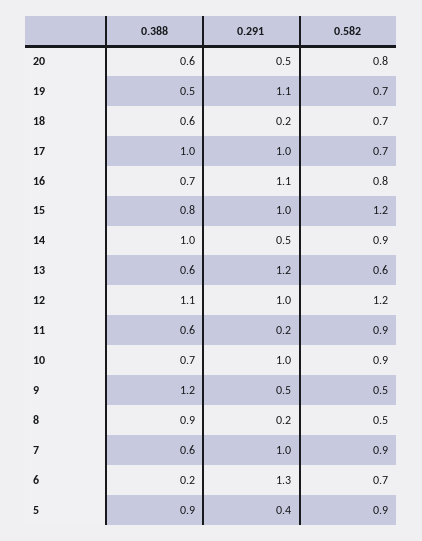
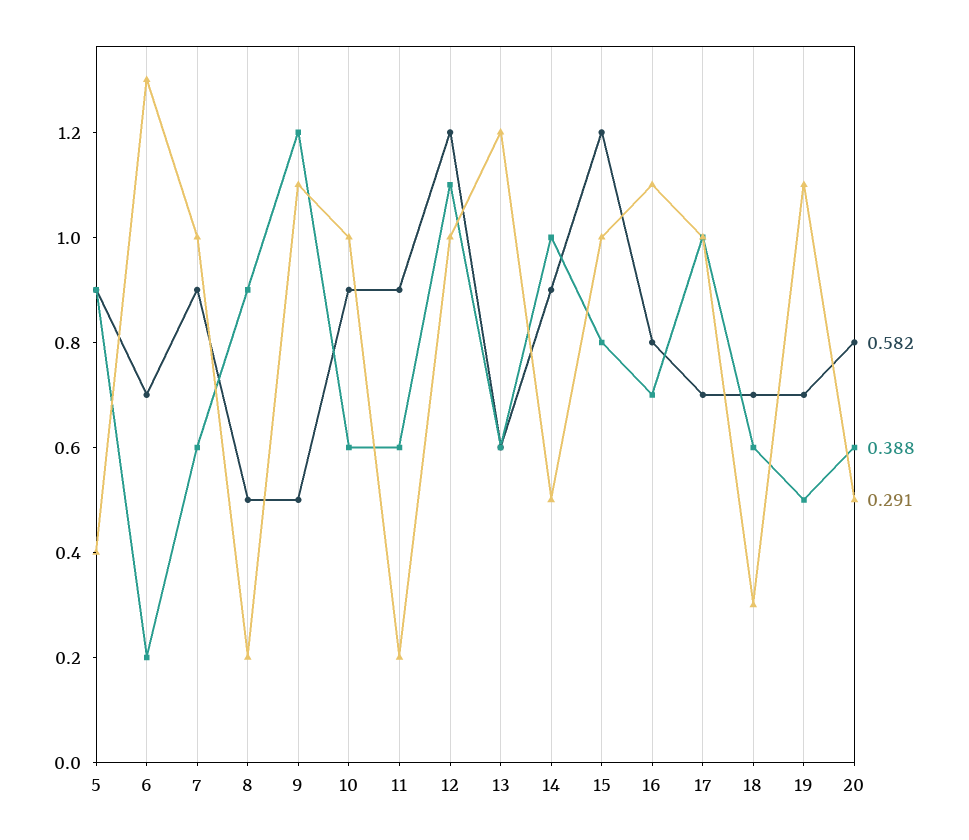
  {
    "0.388": {
      "20": 0.6,
      "19": 0.5,
      "18": 0.6,
      "17": 1,
      "16": 0.7,
      "15": 0.8,
      "14": 1,
      "13": 0.6,
      "12": 1.1,
      "11": 0.6,
-     "10": 0.7,
+     "10": 0.6,
      "9": 1.2,
      "8": 0.9,
      "7": 0.6,
      "6": 0.2,
      "5": 0.9
    },
    "0.291": {
      "20": 0.5,
      "19": 1.1,
-     "18": 0.2,
+     "18": 0.3,
      "17": 1,
      "16": 1.1,
      "15": 1,
      "14": 0.5,
      "13": 1.2,
      "12": 1,
      "11": 0.2,
      "10": 1,
-     "9": 0.5,
+     "9": 1.1,
      "8": 0.2,
      "7": 1,
      "6": 1.3,
      "5": 0.4
    },
    "0.582": {
      "20": 0.8,
      "19": 0.7,
      "18": 0.7,
      "17": 0.7,
      "16": 0.8,
      "15": 1.2,
      "14": 0.9,
      "13": 0.6,
      "12": 1.2,
      "11": 0.9,
      "10": 0.9,
      "9": 0.5,
      "8": 0.5,
      "7": 0.9,
      "6": 0.7,
      "5": 0.9
    }
  }

